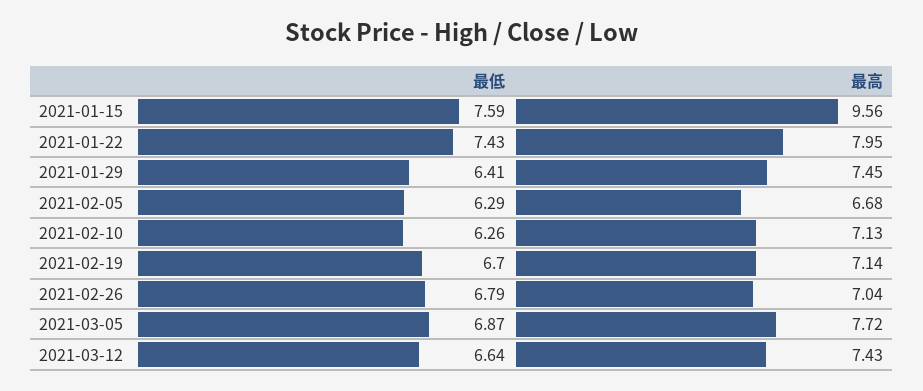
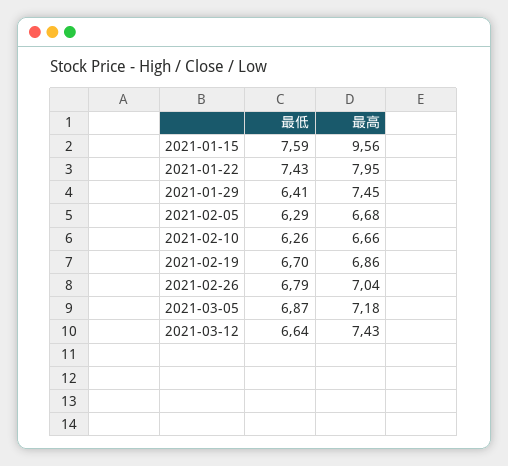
  {
    "最低": {
      "2021-01-15": 7.59,
      "2021-01-22": 7.43,
      "2021-01-29": 6.41,
      "2021-02-05": 6.29,
      "2021-02-10": 6.26,
      "2021-02-19": 6.7,
      "2021-02-26": 6.79,
      "2021-03-05": 6.87,
      "2021-03-12": 6.64
    },
    "最高": {
      "2021-01-15": 9.56,
      "2021-01-22": 7.95,
      "2021-01-29": 7.45,
      "2021-02-05": 6.68,
-     "2021-02-10": 7.13,
+     "2021-02-10": 6.66,
-     "2021-02-19": 7.14,
+     "2021-02-19": 6.86,
      "2021-02-26": 7.04,
-     "2021-03-05": 7.72,
+     "2021-03-05": 7.18,
      "2021-03-12": 7.43
    }
  }

